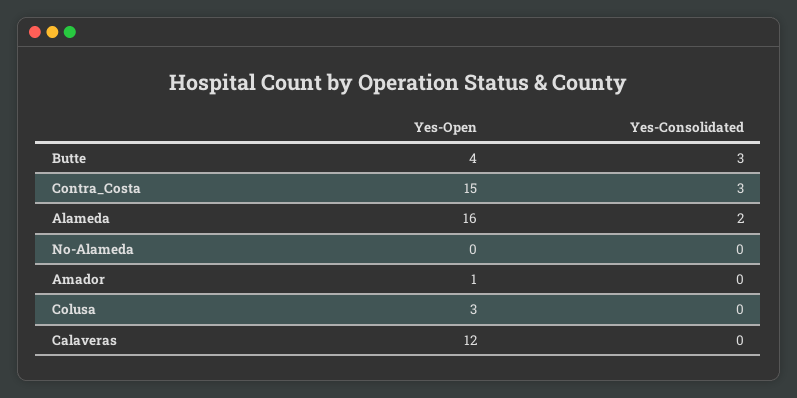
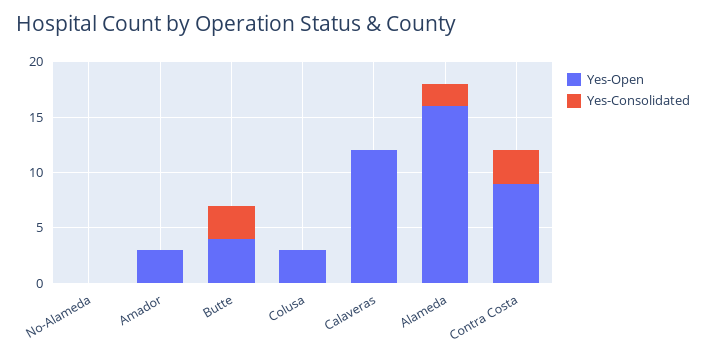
  {
    "Yes-Open": {
      "Butte": 4,
-     "Contra_Costa": 15,
+     "Contra_Costa": 9,
      "Alameda": 16,
      "No-Alameda": 0,
-     "Amador": 1,
+     "Amador": 3,
      "Colusa": 3,
      "Calaveras": 12
    },
    "Yes-Consolidated": {
      "Butte": 3,
      "Contra_Costa": 3,
      "Alameda": 2,
      "No-Alameda": 0,
      "Amador": 0,
      "Colusa": 0,
      "Calaveras": 0
    }
  }

